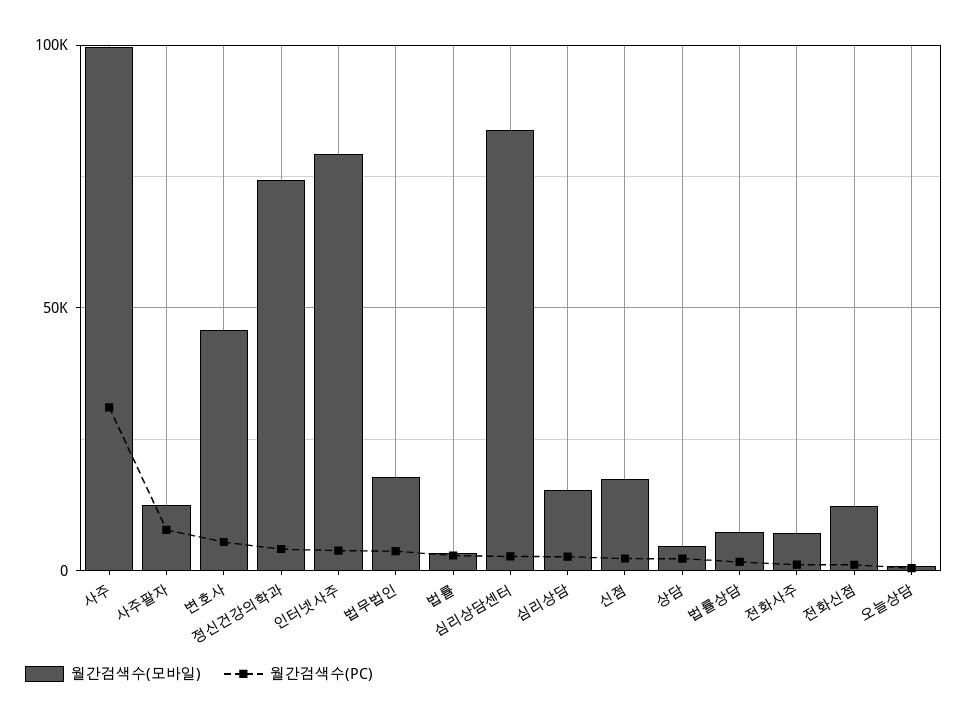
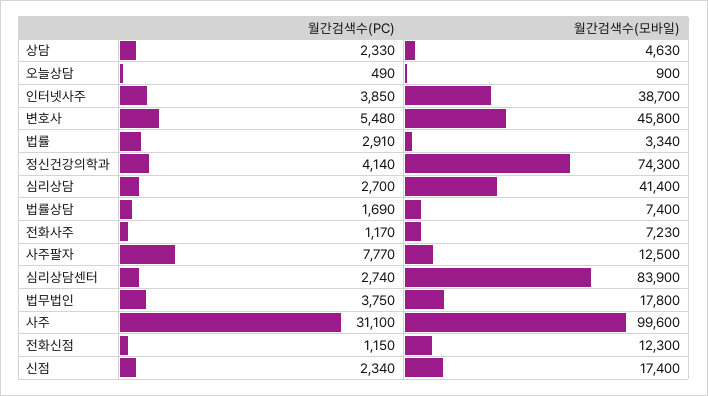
  {
    "월간검색수(모바일)": {
      "사주": 99600,
      "사주팔자": 12500,
      "변호사": 45800,
      "정신건강의학과": 74300,
-     "인터넷사주": 80000,
+     "인터넷사주": 38700,
      "법무법인": 17800,
      "법률": 3340,
      "심리상담센터": 83900,
-     "심리상담": 15000,
+     "심리상담": 41400,
      "신점": 17400,
      "상담": 4630,
      "법률상담": 7400,
      "전화사주": 7230,
      "전화신점": 12300,
      "오늘상담": 900
    },
    "월간검색수(PC)": {
      "사주": 31100,
      "사주팔자": 7770,
      "변호사": 5480,
      "정신건강의학과": 4140,
      "인터넷사주": 3850,
      "법무법인": 3750,
      "법률": 2910,
      "심리상담센터": 2740,
      "심리상담": 2700,
      "신점": 2340,
      "상담": 2330,
      "법률상담": 1690,
      "전화사주": 1170,
      "전화신점": 1150,
      "오늘상담": 490
    }
  }

